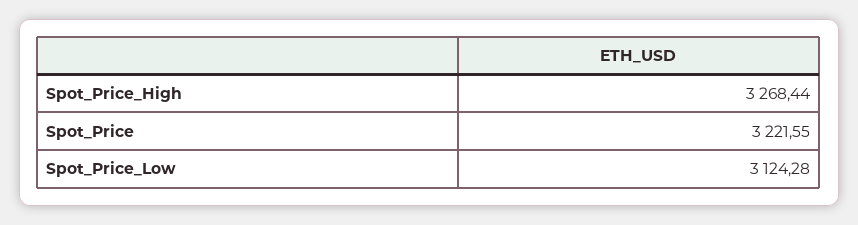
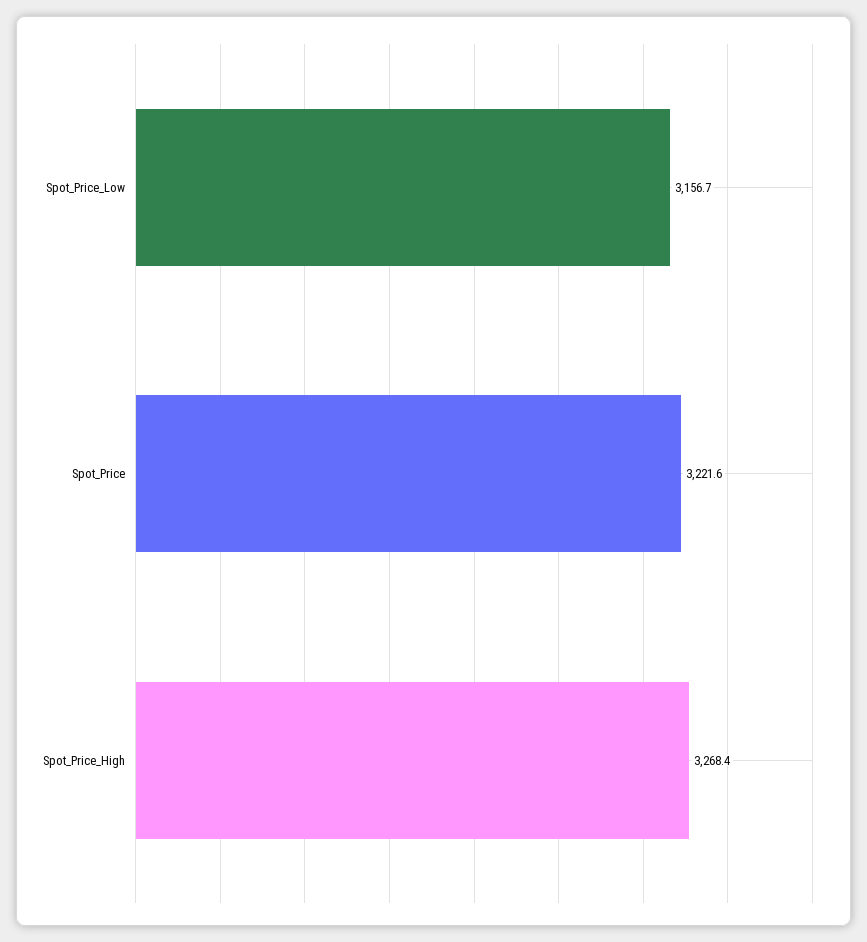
  {
    "Spot_Price_High": 3268.44,
    "Spot_Price": 3221.55,
-   "Spot_Price_Low": 3124.28
+   "Spot_Price_Low": 3156.7
  }

